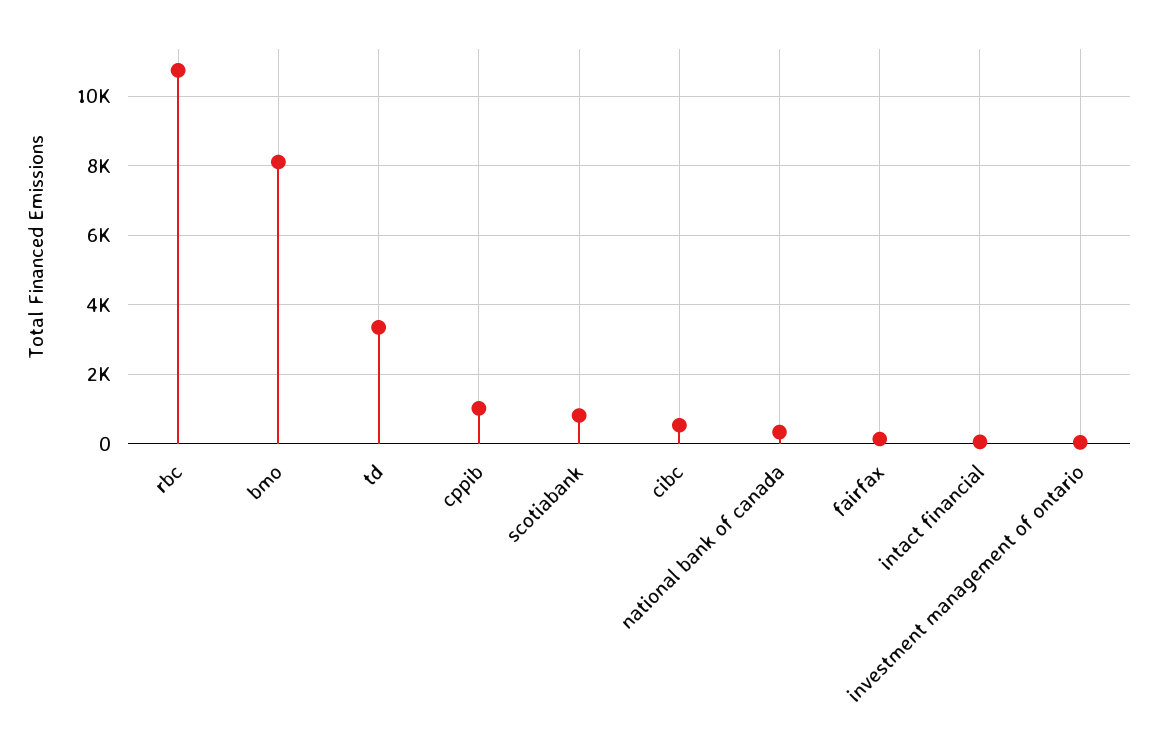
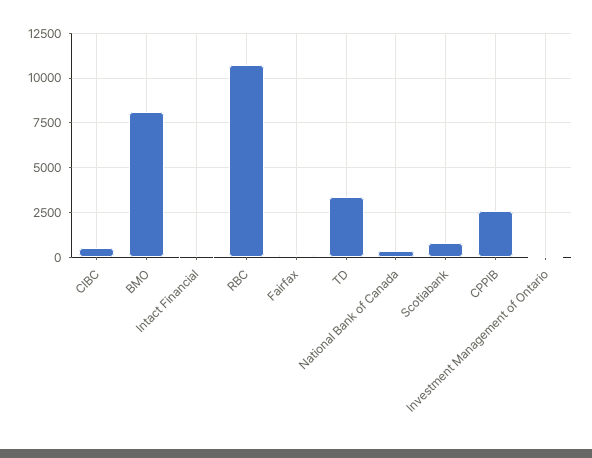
  {
    "rbc": 10800,
    "bmo": 8200,
    "td": 3400,
-   "cppib": 1000,
+   "cppib": 2500,
    "scotiabank": 800,
    "cibc": 600,
    "national bank of canada": 400,
    "fairfax": 200,
    "intact financial": 0,
    "investment management of ontario": 0
  }

